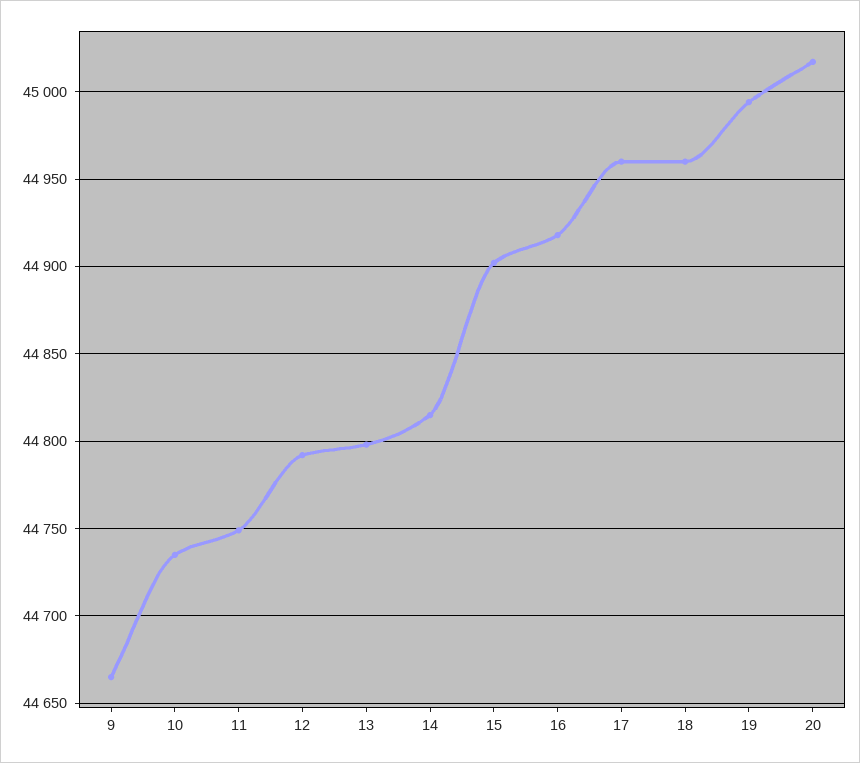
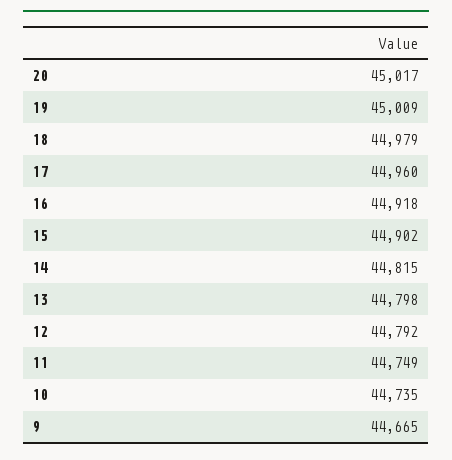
  {
    "9": 44665,
    "10": 44735,
    "11": 44749,
    "12": 44792,
    "13": 44798,
    "14": 44815,
    "15": 44902,
    "16": 44918,
    "17": 44960,
-   "18": 44960,
+   "18": 44979,
-   "19": 44995,
+   "19": 45009,
    "20": 45017
  }

